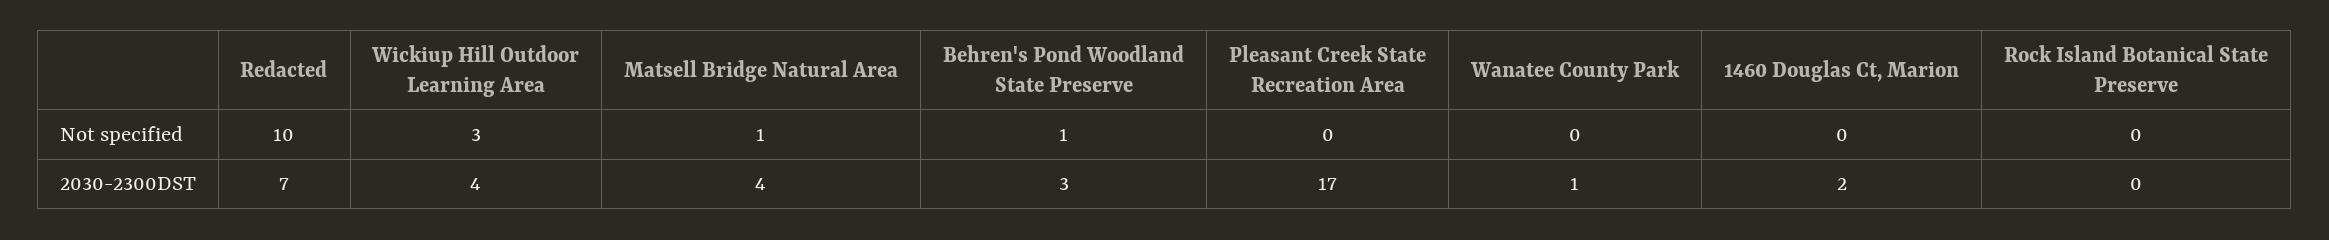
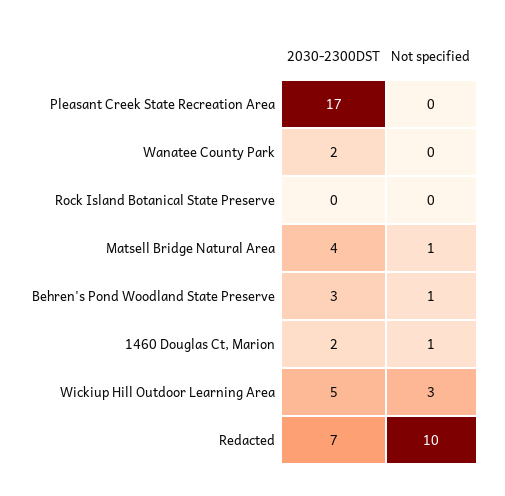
  {
    "Redacted": {
      "Not specified": 10,
      "2030-2300DST": 7
    },
    "Wickiup Hill Outdoor Learning Area": {
      "Not specified": 3,
-     "2030-2300DST": 4
+     "2030-2300DST": 5
    },
    "Matsell Bridge Natural Area": {
      "Not specified": 1,
      "2030-2300DST": 4
    },
    "Behren's Pond Woodland State Preserve": {
      "Not specified": 1,
      "2030-2300DST": 3
    },
    "Pleasant Creek State Recreation Area": {
      "Not specified": 0,
      "2030-2300DST": 17
    },
    "Wanatee County Park": {
      "Not specified": 0,
-     "2030-2300DST": 1
+     "2030-2300DST": 2
    },
    "1460 Douglas Ct, Marion": {
-     "Not specified": 0,
+     "Not specified": 1,
      "2030-2300DST": 2
    },
    "Rock Island Botanical State Preserve": {
      "Not specified": 0,
      "2030-2300DST": 0
    }
  }

